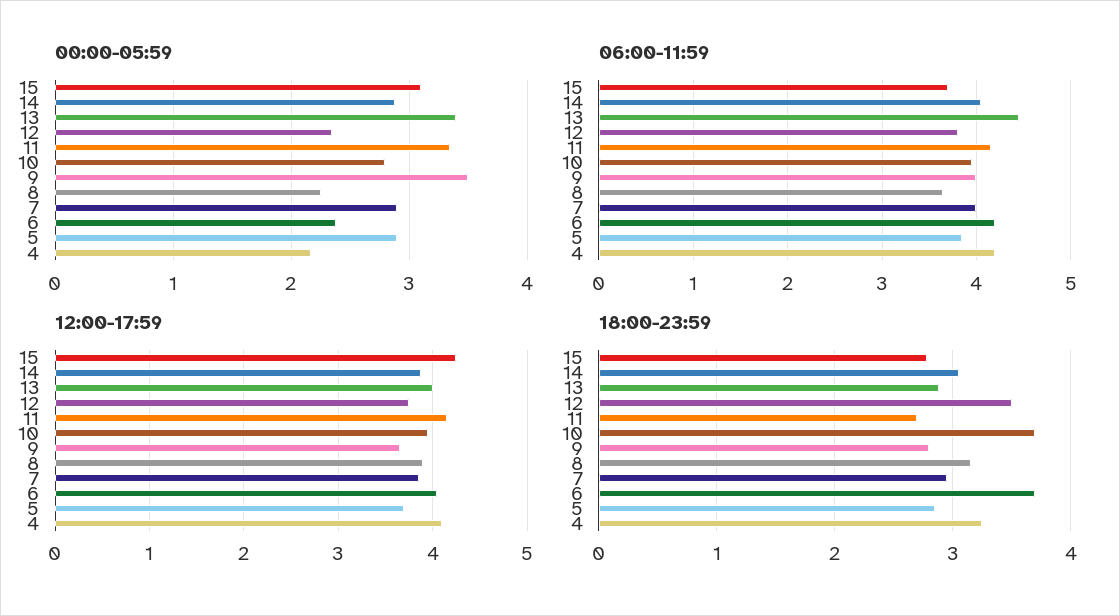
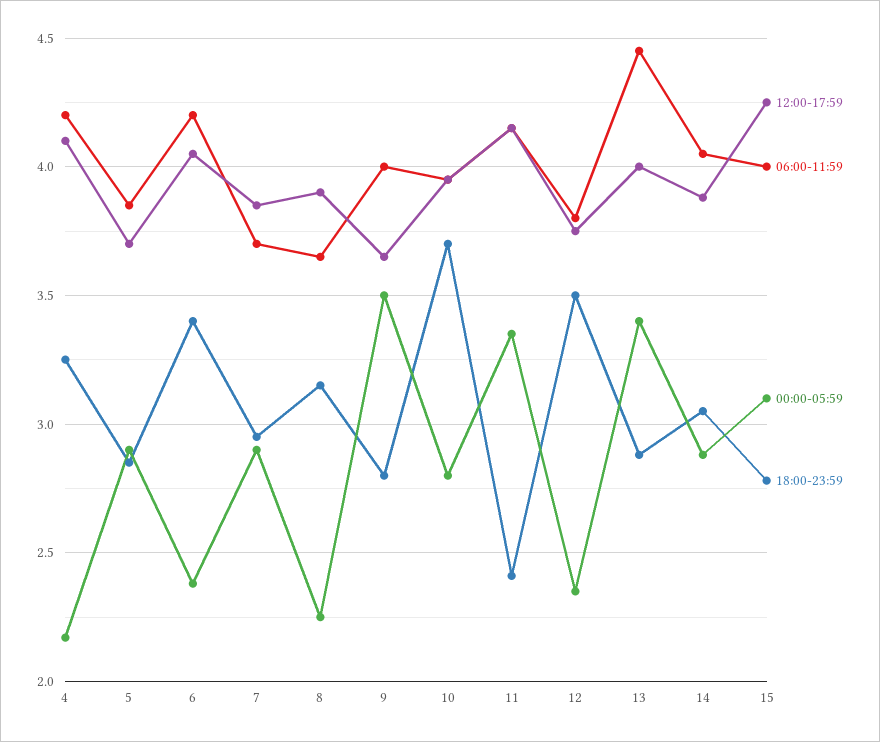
  {
    "00:00-05:59": {
      "15": 3.1,
      "14": 2.9,
      "13": 3.4,
      "12": 2.35,
      "11": 3.35,
      "10": 2.8,
      "9": 3.5,
      "8": 2.25,
      "7": 2.9,
      "6": 2.4,
      "5": 2.9,
      "4": 2.15
    },
    "06:00-11:59": {
-     "15": 3.7,
+     "15": 4,
      "14": 4.05,
      "13": 4.45,
      "12": 3.8,
      "11": 4.15,
      "10": 3.95,
      "9": 4,
      "8": 3.65,
-     "7": 4,
+     "7": 3.7,
      "6": 4.2,
      "5": 3.85,
      "4": 4.2
    },
    "12:00-17:59": {
      "15": 4.25,
      "14": 3.9,
      "13": 4,
      "12": 3.75,
      "11": 4.15,
      "10": 3.95,
      "9": 3.65,
      "8": 3.9,
      "7": 3.85,
      "6": 4.05,
      "5": 3.7,
      "4": 4.1
    },
    "18:00-23:59": {
      "15": 2.8,
      "14": 3.05,
      "13": 2.9,
      "12": 3.5,
-     "11": 2.7,
+     "11": 2.4,
      "10": 3.7,
      "9": 2.8,
      "8": 3.15,
      "7": 2.95,
-     "6": 3.7,
+     "6": 3.4,
      "5": 2.85,
      "4": 3.25
    }
  }

